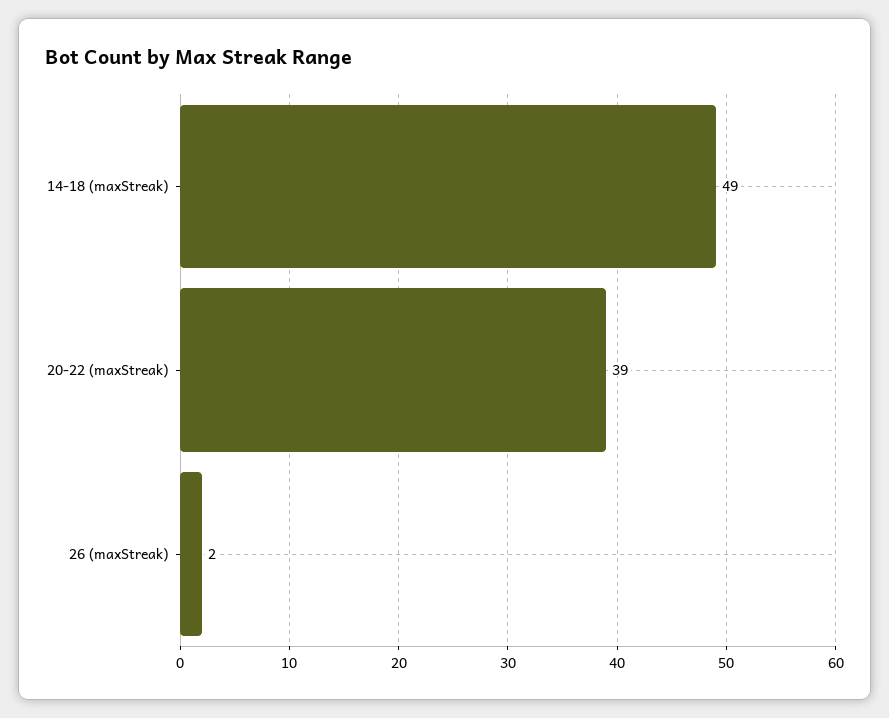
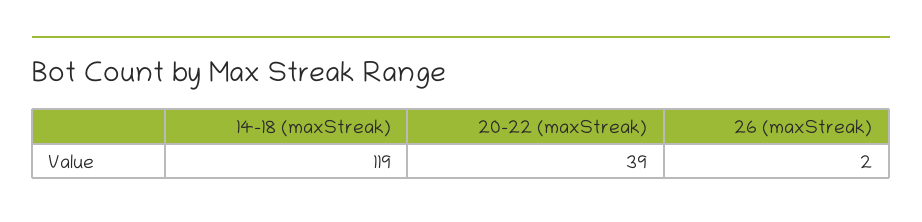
  {
-   "14-18 (maxStreak)": 49,
+   "14-18 (maxStreak)": 119,
    "20-22 (maxStreak)": 39,
    "26 (maxStreak)": 2
  }

